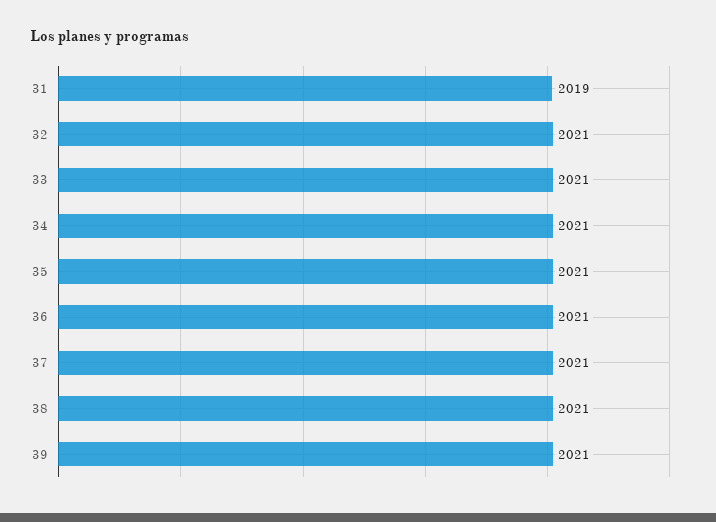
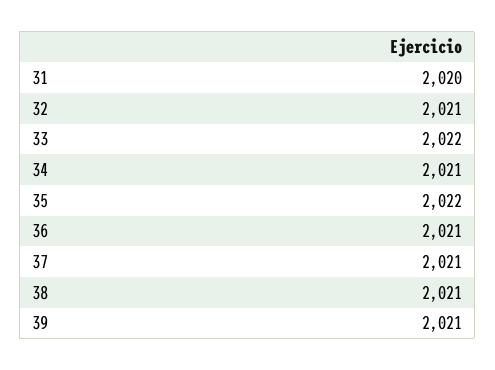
  {
-   "31": 2019,
+   "31": 2020,
    "32": 2021,
-   "33": 2021,
+   "33": 2022,
    "34": 2021,
-   "35": 2021,
+   "35": 2022,
    "36": 2021,
    "37": 2021,
    "38": 2021,
    "39": 2021
  }

